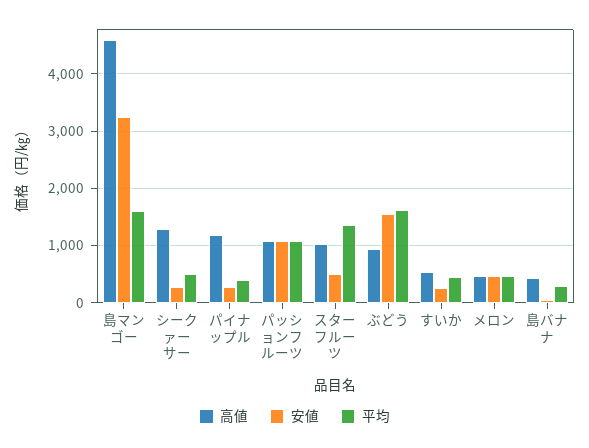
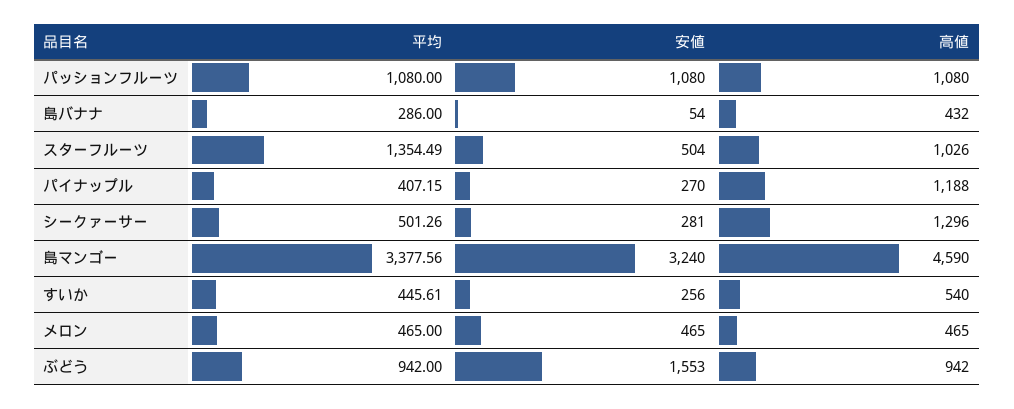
  {
    "高値": {
      "島マンゴー": 4590,
      "シークァーサー": 1296,
      "パイナップル": 1188,
      "パッションフルーツ": 1080,
      "スターフルーツ": 1026,
      "ぶどう": 942,
      "すいか": 540,
      "メロン": 465,
      "島バナナ": 432
    },
    "安値": {
      "島マンゴー": 3240,
      "シークァーサー": 281,
      "パイナップル": 270,
      "パッションフルーツ": 1080,
      "スターフルーツ": 504,
      "ぶどう": 1553,
      "すいか": 256,
      "メロン": 465,
      "島バナナ": 54
    },
    "平均": {
-     "島マンゴー": 1600,
+     "島マンゴー": 3377.56,
      "シークァーサー": 501.26,
      "パイナップル": 407.15,
      "パッションフルーツ": 1080,
      "スターフルーツ": 1354.49,
-     "ぶどう": 1600,
+     "ぶどう": 942,
      "すいか": 445.61,
      "メロン": 465,
      "島バナナ": 286
    }
  }

